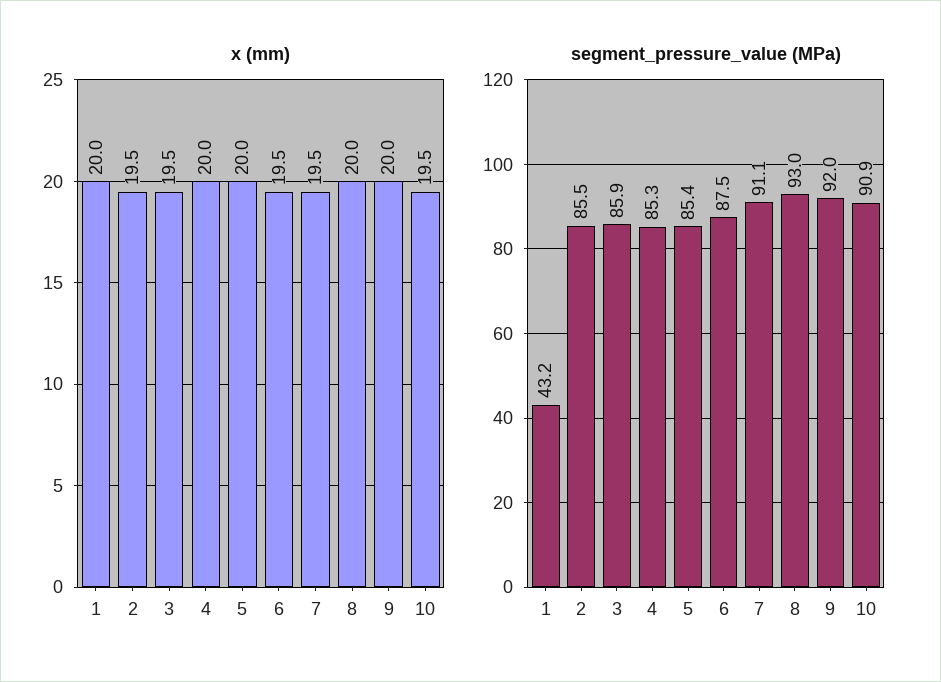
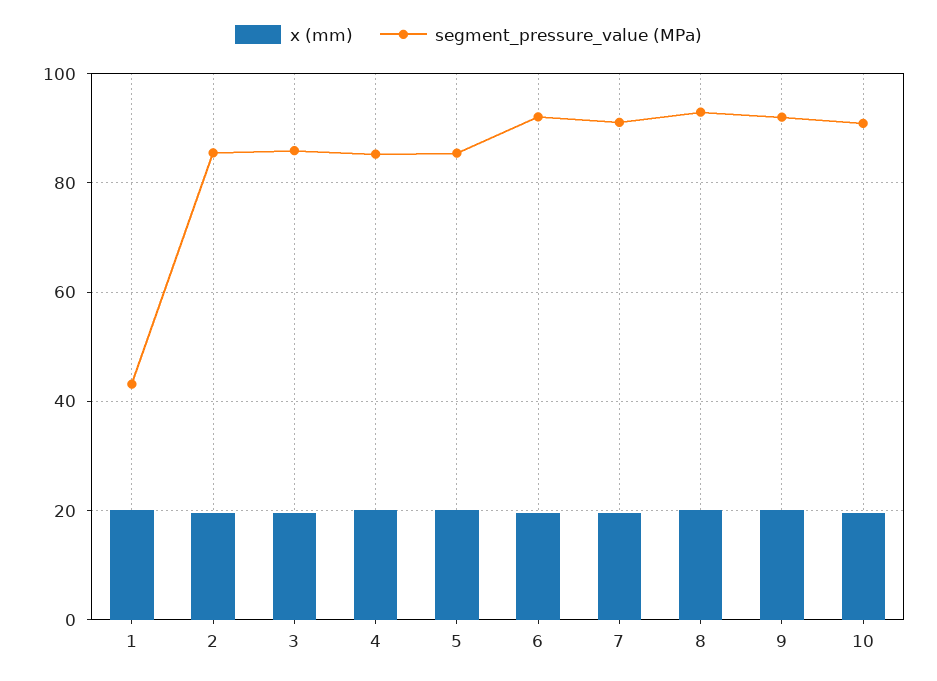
  {
    "x (mm)": {
      "1": 20,
      "2": 19.5,
      "3": 19.5,
      "4": 20,
      "5": 20,
      "6": 19.5,
      "7": 19.5,
      "8": 20,
      "9": 20,
      "10": 19.5
    },
    "segment_pressure_value (MPa)": {
      "1": 43.2,
      "2": 85.5,
      "3": 85.9,
      "4": 85.3,
      "5": 85.4,
-     "6": 87.5,
+     "6": 92,
      "7": 91.1,
      "8": 93,
      "9": 92,
      "10": 90.9
    }
  }

